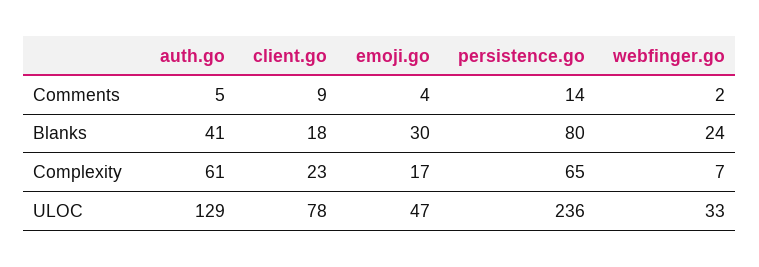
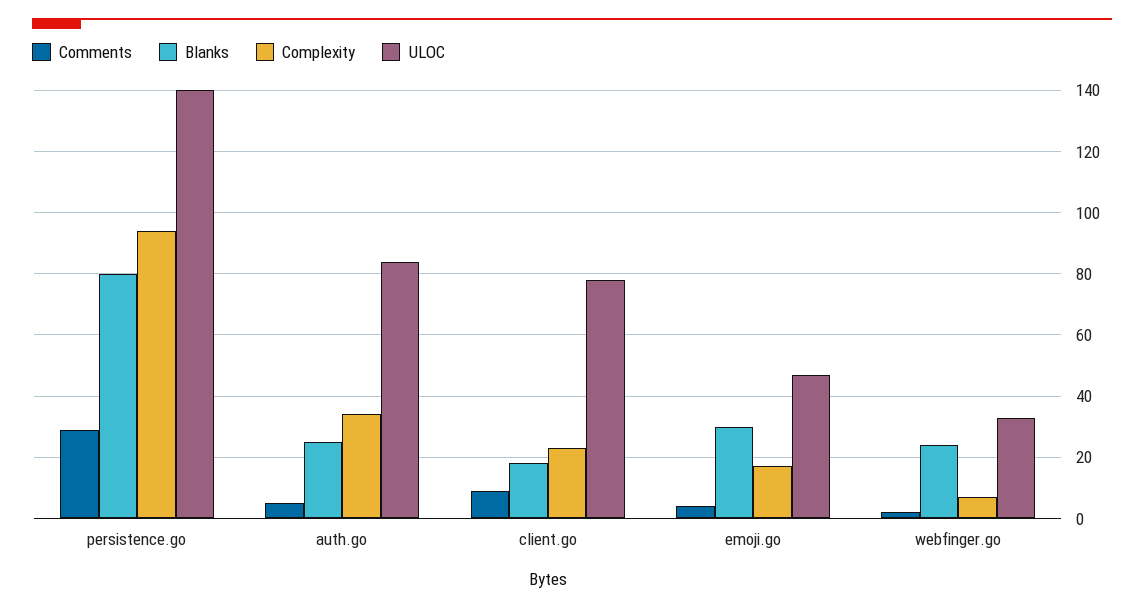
  {
    "Comments": {
      "auth.go": 5,
      "client.go": 9,
      "emoji.go": 4,
-     "persistence.go": 14,
+     "persistence.go": 30,
      "webfinger.go": 2
    },
    "Blanks": {
-     "auth.go": 41,
+     "auth.go": 25,
      "client.go": 18,
      "emoji.go": 30,
      "persistence.go": 80,
      "webfinger.go": 24
    },
    "Complexity": {
-     "auth.go": 61,
+     "auth.go": 35,
      "client.go": 23,
      "emoji.go": 17,
-     "persistence.go": 65,
+     "persistence.go": 95,
      "webfinger.go": 7
    },
    "ULOC": {
-     "auth.go": 129,
+     "auth.go": 85,
      "client.go": 78,
      "emoji.go": 47,
-     "persistence.go": 236,
+     "persistence.go": 140,
      "webfinger.go": 33
    }
  }

